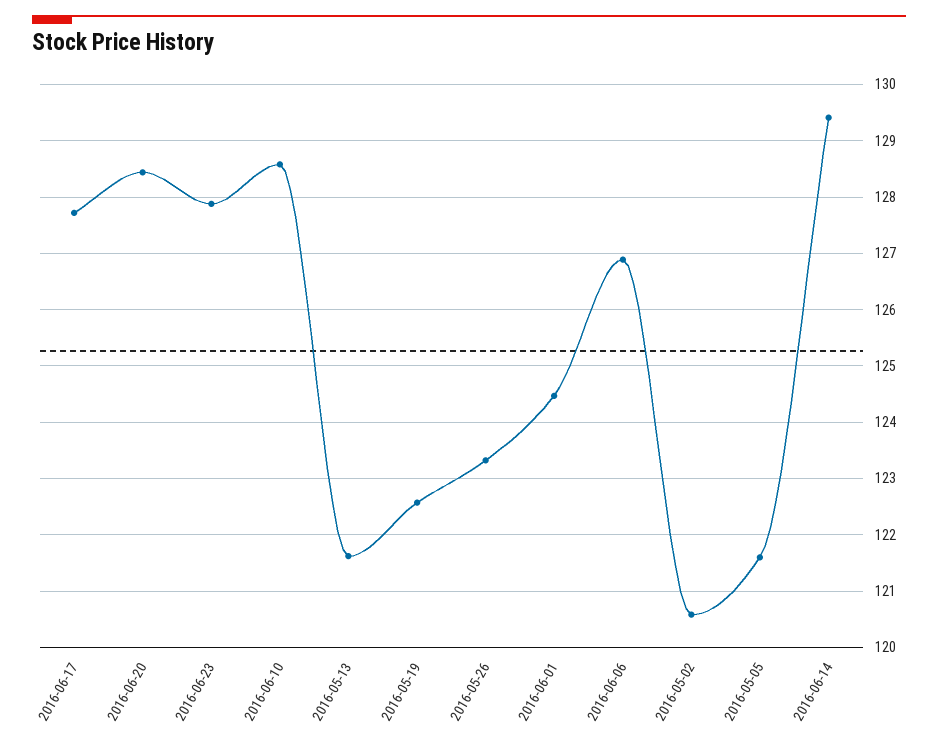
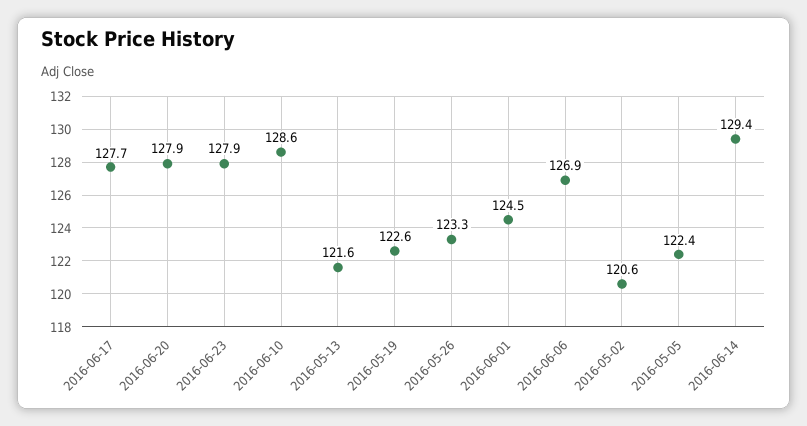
  {
    "2016-06-17": 127.7,
-   "2016-06-20": 128.4,
+   "2016-06-20": 127.9,
    "2016-06-23": 127.9,
    "2016-06-10": 128.6,
    "2016-05-13": 121.6,
    "2016-05-19": 122.6,
    "2016-05-26": 123.3,
    "2016-06-01": 124.5,
    "2016-06-06": 126.9,
    "2016-05-02": 120.6,
-   "2016-05-05": 121.6,
+   "2016-05-05": 122.4,
    "2016-06-14": 129.4
  }

